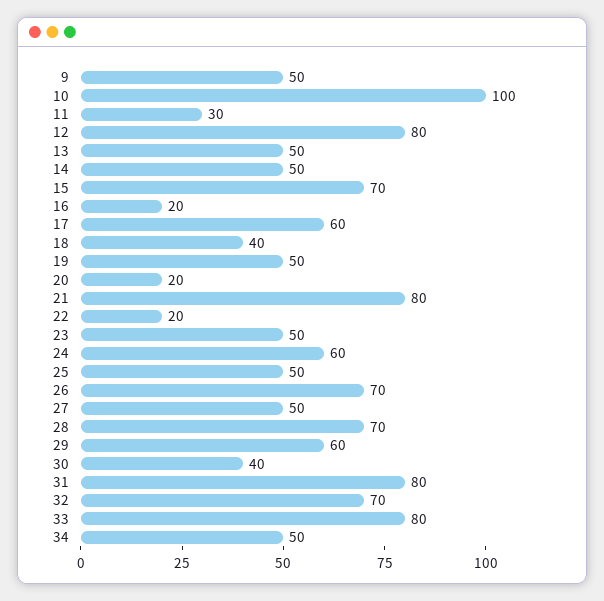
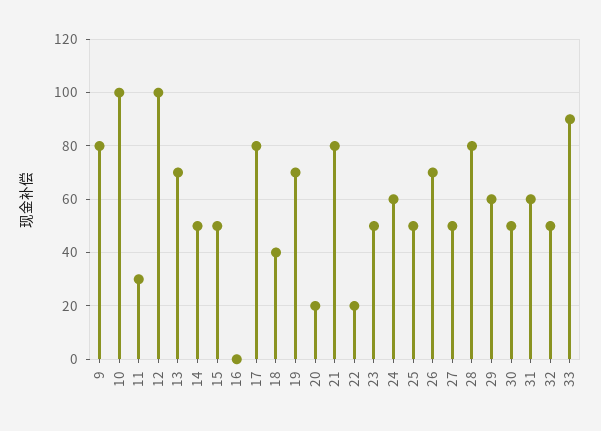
  {
-   "9": 50,
+   "9": 80,
    "10": 100,
    "11": 30,
-   "12": 80,
+   "12": 100,
-   "13": 50,
+   "13": 70,
    "14": 50,
-   "15": 70,
+   "15": 50,
-   "16": 20,
+   "16": 0,
-   "17": 60,
+   "17": 80,
    "18": 40,
-   "19": 50,
+   "19": 70,
    "20": 20,
    "21": 80,
    "22": 20,
    "23": 50,
    "24": 60,
    "25": 50,
    "26": 70,
    "27": 50,
-   "28": 70,
+   "28": 80,
    "29": 60,
-   "30": 40,
+   "30": 50,
-   "31": 80,
+   "31": 60,
-   "32": 70,
+   "32": 50,
-   "33": 80,
+   "33": 90
-   "34": 50
  }

